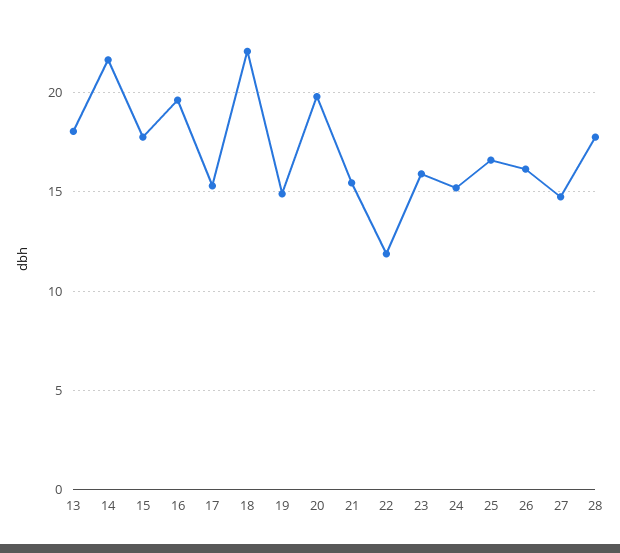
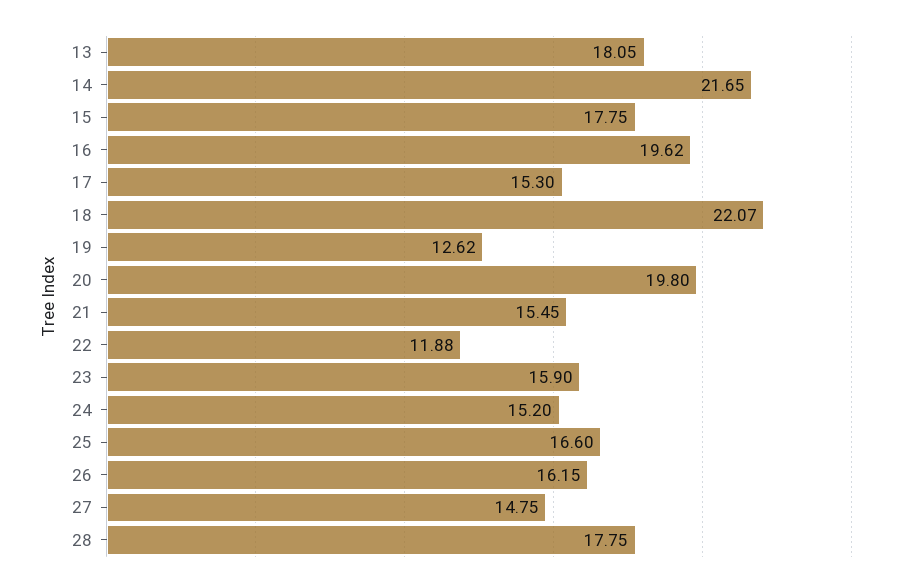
  {
    "13": 18.05,
    "14": 21.65,
    "15": 17.75,
    "16": 19.62,
    "17": 15.3,
    "18": 22.07,
-   "19": 15,
+   "19": 12.62,
    "20": 19.8,
    "21": 15.45,
    "22": 11.88,
    "23": 15.9,
    "24": 15.2,
    "25": 16.6,
    "26": 16.15,
    "27": 14.75,
    "28": 17.75
  }

